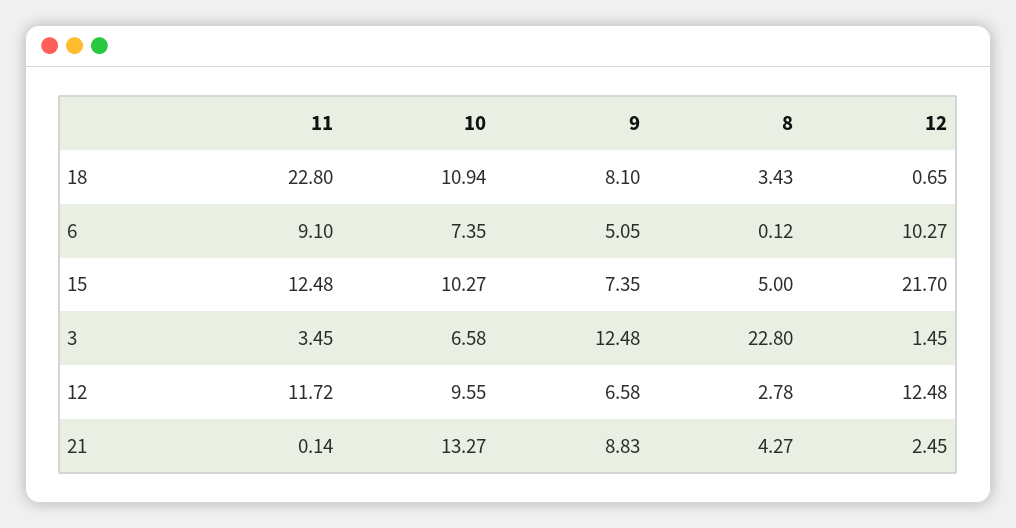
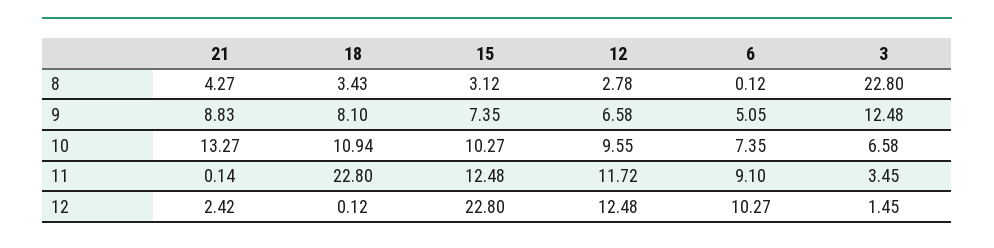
  {
    "11": {
      "18": 22.8,
      "6": 9.1,
      "15": 12.48,
      "3": 3.45,
      "12": 11.72,
      "21": 0.14
    },
    "10": {
      "18": 10.94,
      "6": 7.35,
      "15": 10.27,
      "3": 6.58,
      "12": 9.55,
      "21": 13.27
    },
    "9": {
      "18": 8.1,
      "6": 5.05,
      "15": 7.35,
      "3": 12.48,
      "12": 6.58,
      "21": 8.83
    },
    "8": {
      "18": 3.43,
      "6": 0.12,
-     "15": 5,
+     "15": 3.12,
      "3": 22.8,
      "12": 2.78,
      "21": 4.27
    },
    "12": {
-     "18": 0.65,
+     "18": 0.12,
      "6": 10.27,
-     "15": 21.7,
+     "15": 22.8,
      "3": 1.45,
      "12": 12.48,
-     "21": 2.45
+     "21": 2.42
    }
  }

